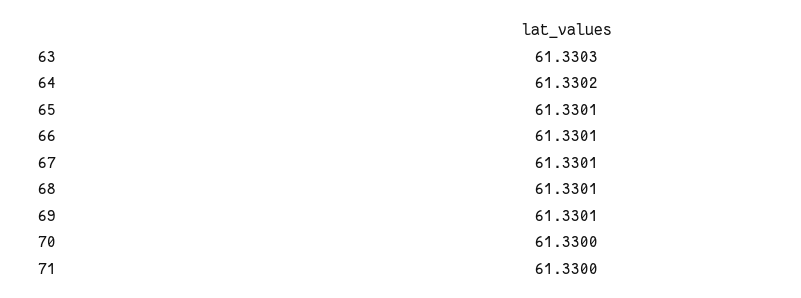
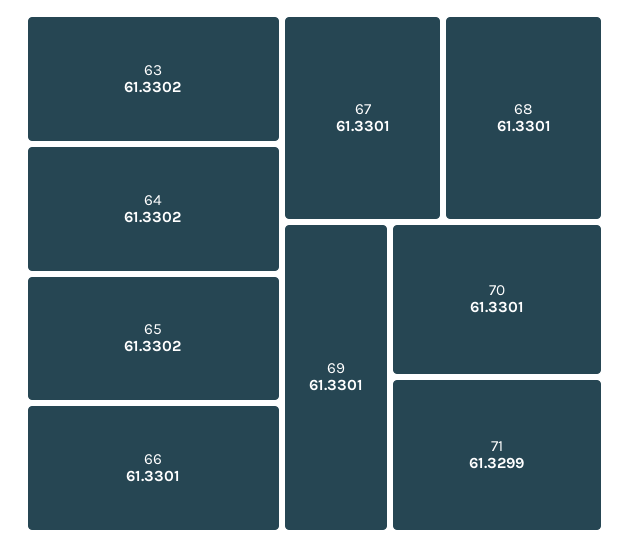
  {
-   "63": 61.3303,
+   "63": 61.3302,
    "64": 61.3302,
-   "65": 61.3301,
+   "65": 61.3302,
    "66": 61.3301,
    "67": 61.3301,
    "68": 61.3301,
    "69": 61.3301,
-   "70": 61.33,
+   "70": 61.3301,
-   "71": 61.33
+   "71": 61.3299
  }

